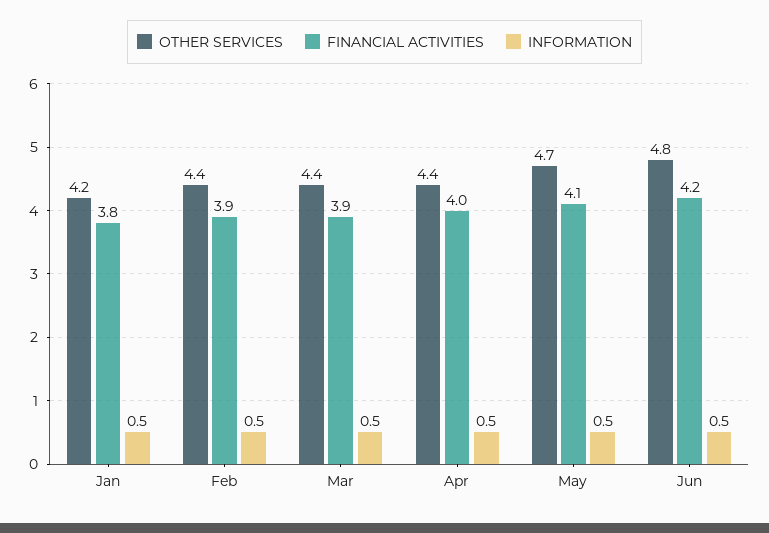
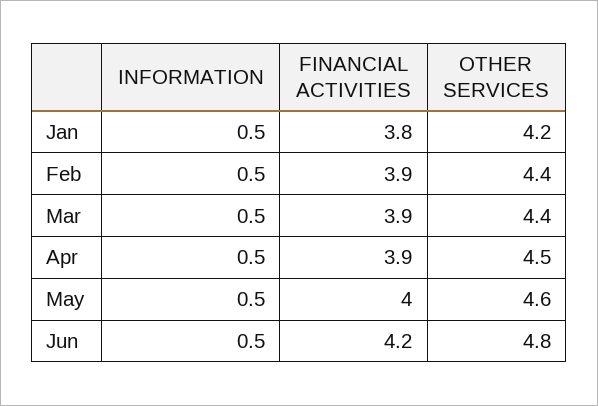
  {
    "OTHER SERVICES": {
      "Jan": 4.2,
      "Feb": 4.4,
      "Mar": 4.4,
-     "Apr": 4.4,
+     "Apr": 4.5,
-     "May": 4.7,
+     "May": 4.6,
      "Jun": 4.8
    },
    "FINANCIAL ACTIVITIES": {
      "Jan": 3.8,
      "Feb": 3.9,
      "Mar": 3.9,
-     "Apr": 4,
+     "Apr": 3.9,
-     "May": 4.1,
+     "May": 4,
      "Jun": 4.2
    },
    "INFORMATION": {
      "Jan": 0.5,
      "Feb": 0.5,
      "Mar": 0.5,
      "Apr": 0.5,
      "May": 0.5,
      "Jun": 0.5
    }
  }

